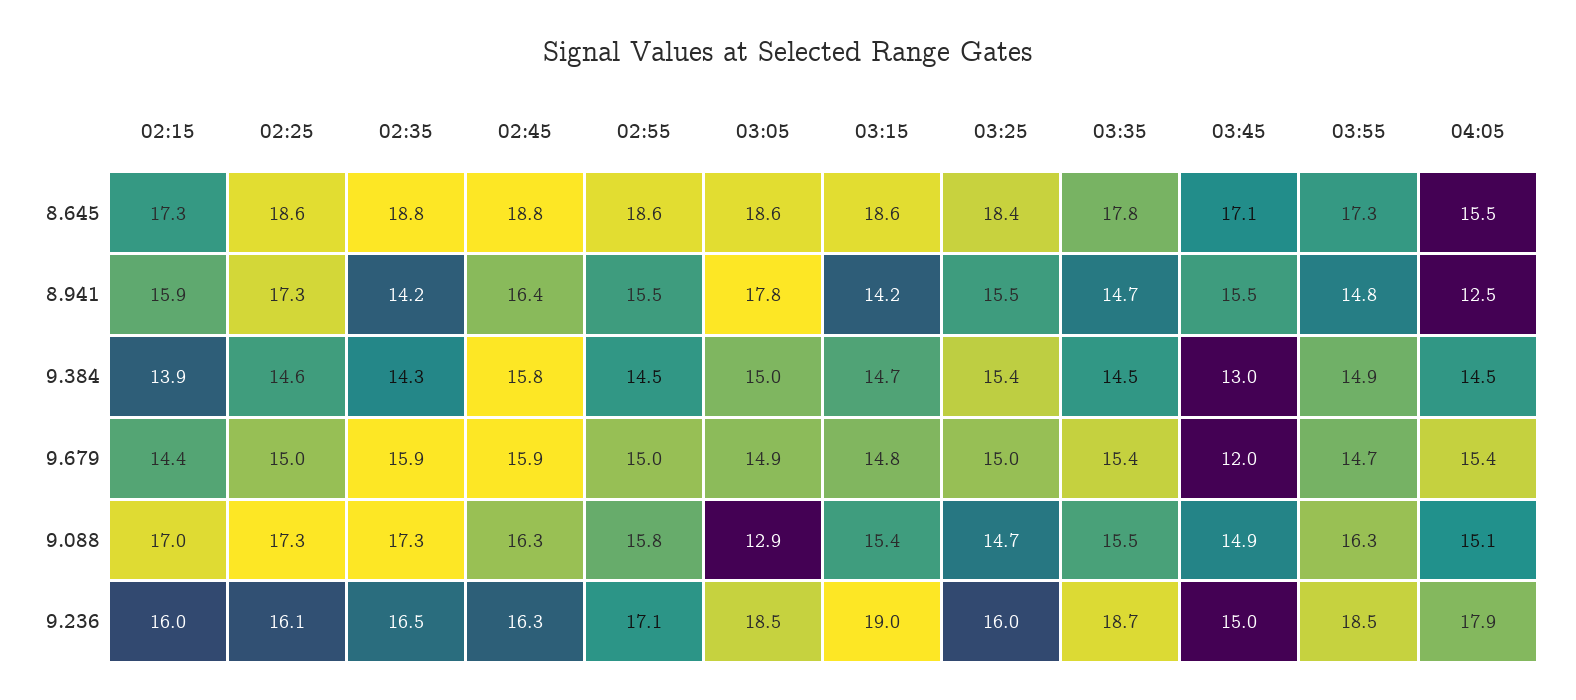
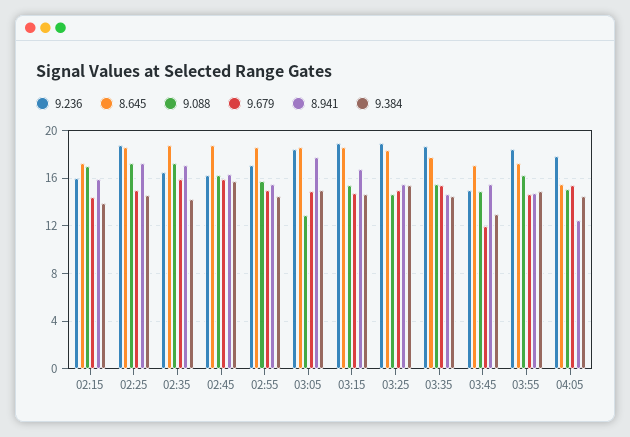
  {
    "8.645": {
      "02:15": 17.3,
      "02:25": 18.6,
      "02:35": 18.8,
      "02:45": 18.8,
      "02:55": 18.6,
      "03:05": 18.6,
      "03:15": 18.6,
      "03:25": 18.4,
      "03:35": 17.8,
      "03:45": 17.1,
      "03:55": 17.3,
      "04:05": 15.5
    },
    "8.941": {
      "02:15": 15.9,
      "02:25": 17.3,
-     "02:35": 14.2,
+     "02:35": 17,
      "02:45": 16.4,
      "02:55": 15.5,
      "03:05": 17.8,
-     "03:15": 14.2,
+     "03:15": 17,
      "03:25": 15.5,
      "03:35": 14.7,
      "03:45": 15.5,
      "03:55": 14.8,
      "04:05": 12.5
    },
    "9.384": {
      "02:15": 13.9,
      "02:25": 14.6,
      "02:35": 14.3,
      "02:45": 15.8,
      "02:55": 14.5,
      "03:05": 15,
      "03:15": 14.7,
      "03:25": 15.4,
      "03:35": 14.5,
      "03:45": 13,
      "03:55": 14.9,
      "04:05": 14.5
    },
    "9.679": {
      "02:15": 14.4,
      "02:25": 15,
      "02:35": 15.9,
      "02:45": 15.9,
      "02:55": 15,
      "03:05": 14.9,
      "03:15": 14.8,
      "03:25": 15,
      "03:35": 15.4,
      "03:45": 12,
      "03:55": 14.7,
      "04:05": 15.4
    },
    "9.088": {
      "02:15": 17,
      "02:25": 17.3,
      "02:35": 17.3,
      "02:45": 16.3,
      "02:55": 15.8,
      "03:05": 12.9,
      "03:15": 15.4,
      "03:25": 14.7,
      "03:35": 15.5,
      "03:45": 14.9,
      "03:55": 16.3,
      "04:05": 15.1
    },
    "9.236": {
      "02:15": 16,
-     "02:25": 16.1,
+     "02:25": 19,
      "02:35": 16.5,
      "02:45": 16.3,
      "02:55": 17.1,
      "03:05": 18.5,
      "03:15": 19,
-     "03:25": 16,
+     "03:25": 19,
      "03:35": 18.7,
      "03:45": 15,
      "03:55": 18.5,
      "04:05": 17.9
    }
  }

